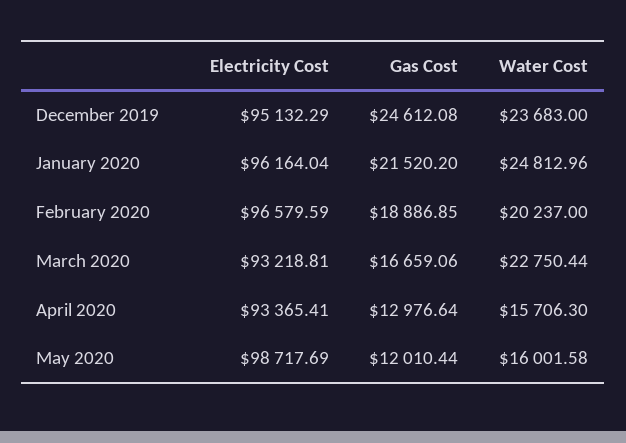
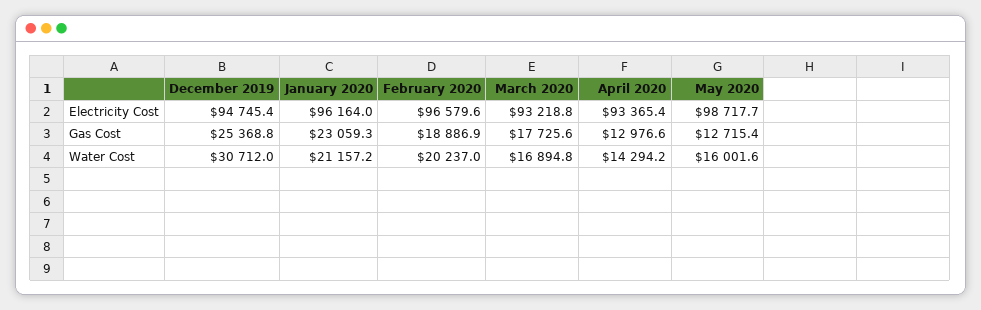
  {
    "Electricity Cost": {
-     "December 2019": 95132.29,
+     "December 2019": 94745.4,
      "January 2020": 96164.04,
      "February 2020": 96579.59,
      "March 2020": 93218.81,
      "April 2020": 93365.41,
      "May 2020": 98717.69
    },
    "Gas Cost": {
-     "December 2019": 24612.08,
+     "December 2019": 25368.8,
-     "January 2020": 21520.2,
+     "January 2020": 23059.3,
      "February 2020": 18886.85,
-     "March 2020": 16659.06,
+     "March 2020": 17725.6,
      "April 2020": 12976.64,
-     "May 2020": 12010.44
+     "May 2020": 12715.4
    },
    "Water Cost": {
-     "December 2019": 23683,
+     "December 2019": 30712,
-     "January 2020": 24812.96,
+     "January 2020": 21157.2,
      "February 2020": 20237,
-     "March 2020": 22750.44,
+     "March 2020": 16894.8,
-     "April 2020": 15706.3,
+     "April 2020": 14294.2,
      "May 2020": 16001.58
    }
  }

